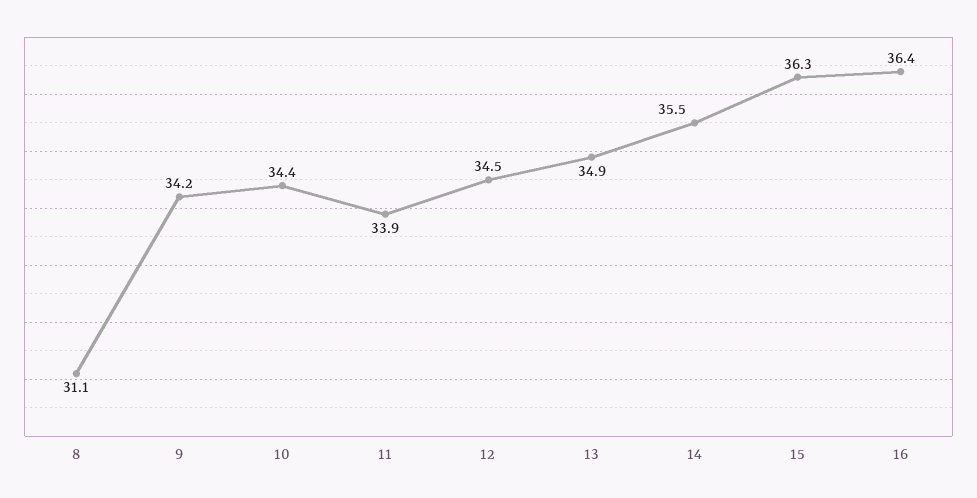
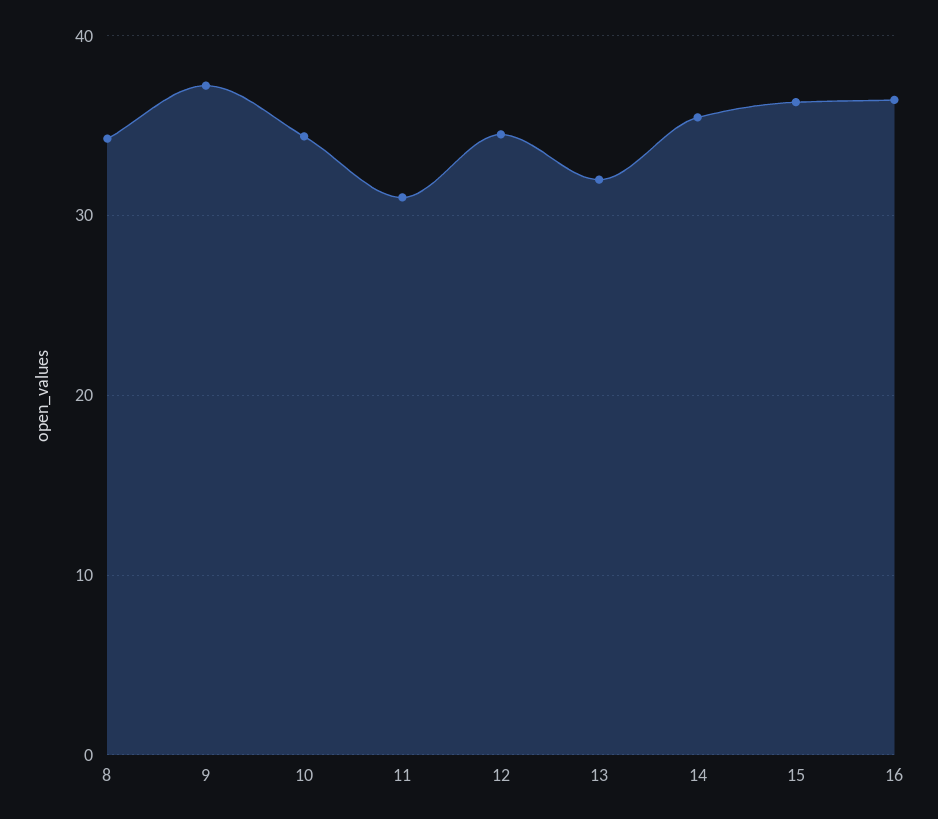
  {
-   "8": 31.1,
+   "8": 34,
-   "9": 34.2,
+   "9": 37,
    "10": 34.4,
-   "11": 33.9,
+   "11": 31,
    "12": 34.5,
-   "13": 34.9,
+   "13": 32,
    "14": 35.5,
    "15": 36.3,
    "16": 36.4
  }

